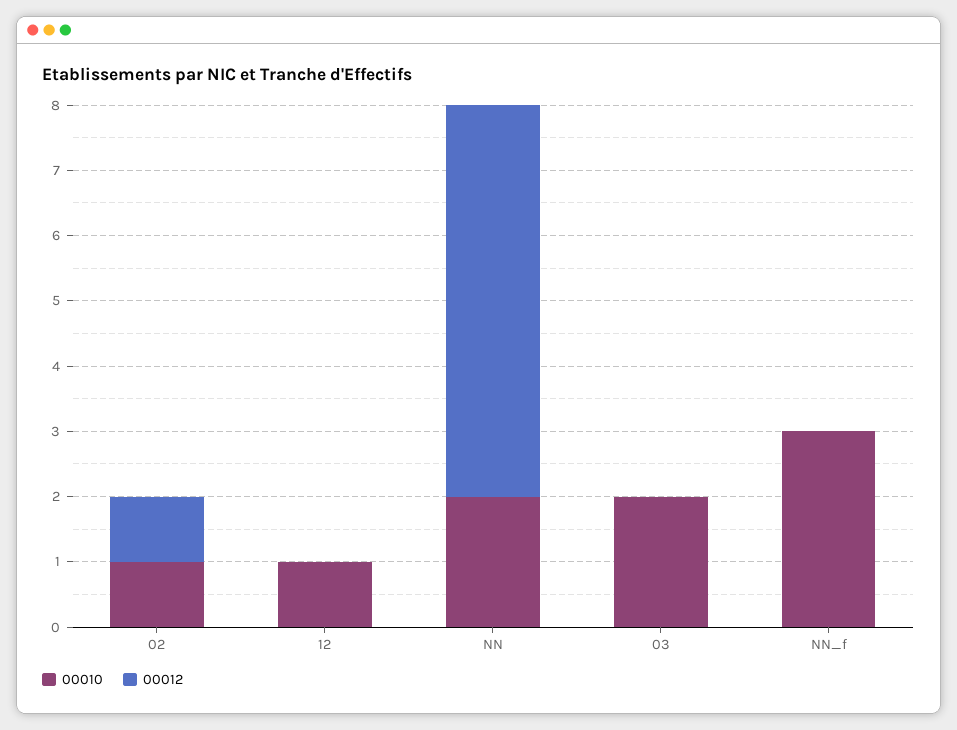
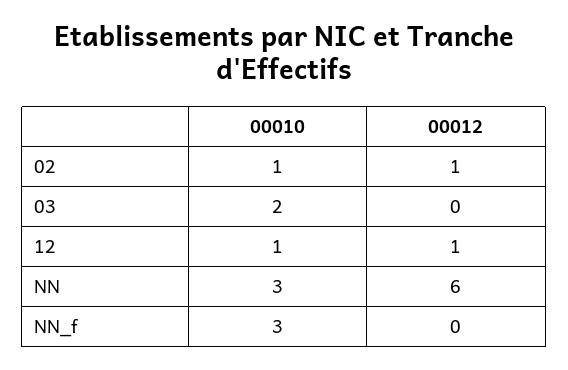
  {
    "00010": {
      "02": 1,
      "12": 1,
-     "NN": 2,
+     "NN": 3,
      "03": 2,
      "NN_f": 3
    },
    "00012": {
      "02": 1,
-     "12": 0,
+     "12": 1,
      "NN": 6,
      "03": 0,
      "NN_f": 0
    }
  }

